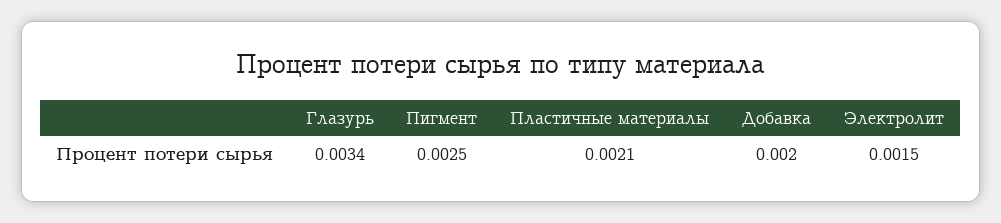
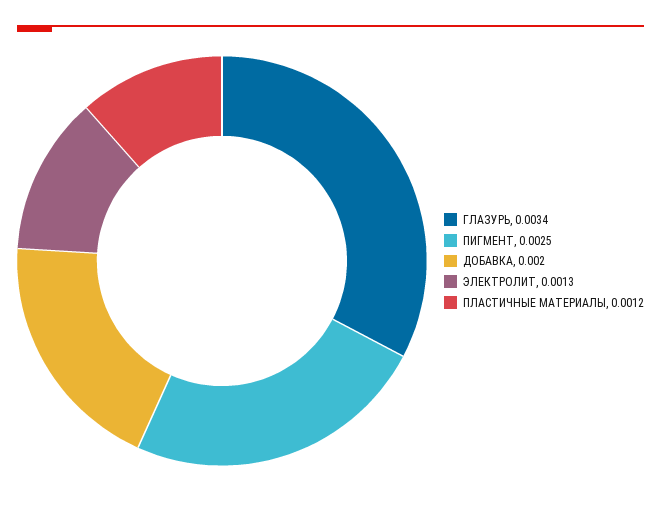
  {
    "Глазурь": 0.0034,
    "Пигмент": 0.0025,
-   "Пластичные материалы": 0.0021,
+   "Пластичные материалы": 0.0012,
    "Добавка": 0.002,
-   "Электролит": 0.0015
+   "Электролит": 0.0013
  }

